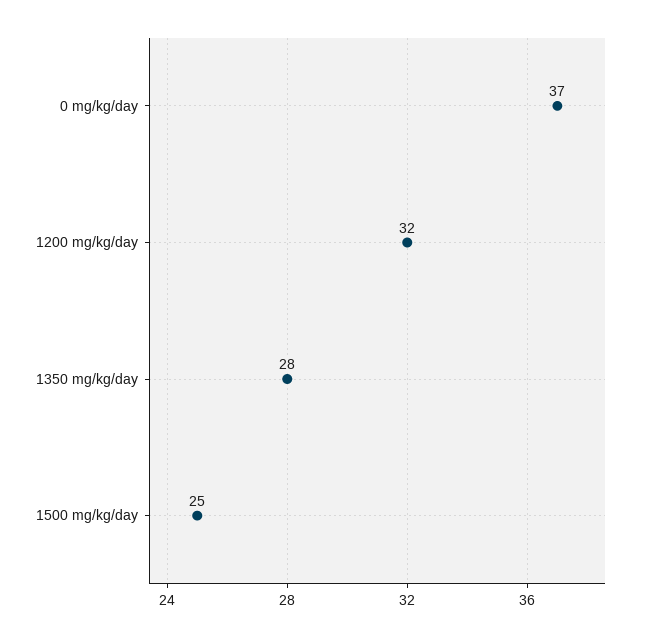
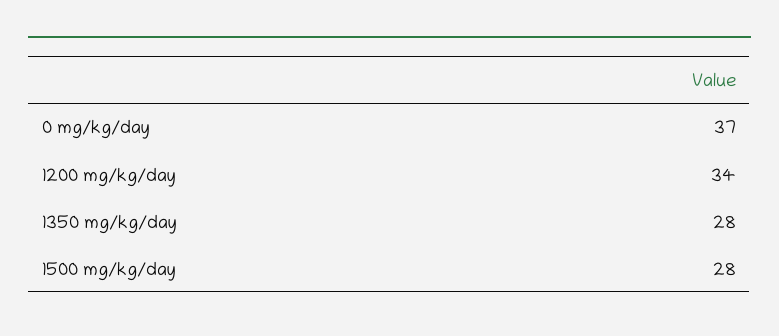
  {
    "0 mg/kg/day": 37,
-   "1200 mg/kg/day": 32,
+   "1200 mg/kg/day": 34,
    "1350 mg/kg/day": 28,
-   "1500 mg/kg/day": 25
+   "1500 mg/kg/day": 28
  }

